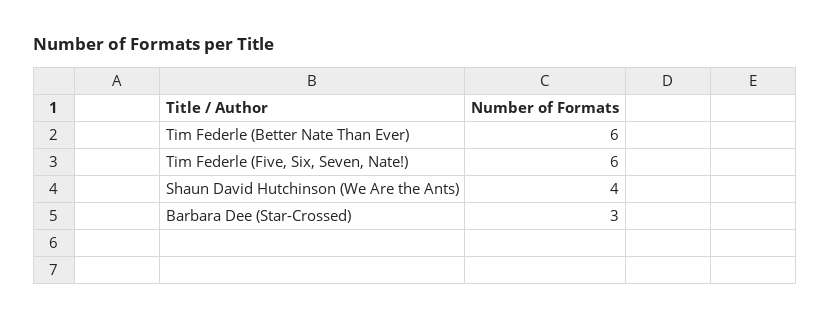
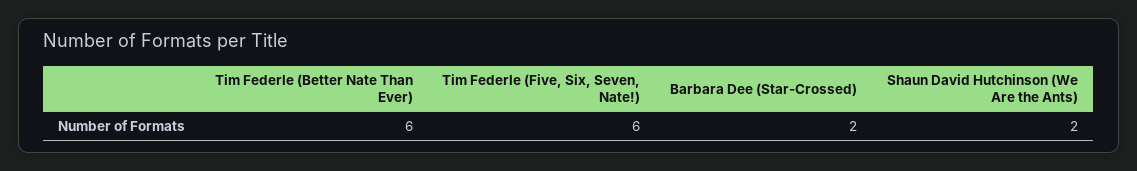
  {
    "Tim Federle (Better Nate Than Ever)": 6,
    "Tim Federle (Five, Six, Seven, Nate!)": 6,
-   "Shaun David Hutchinson (We Are the Ants)": 4,
+   "Shaun David Hutchinson (We Are the Ants)": 2,
-   "Barbara Dee (Star-Crossed)": 3
+   "Barbara Dee (Star-Crossed)": 2
  }

